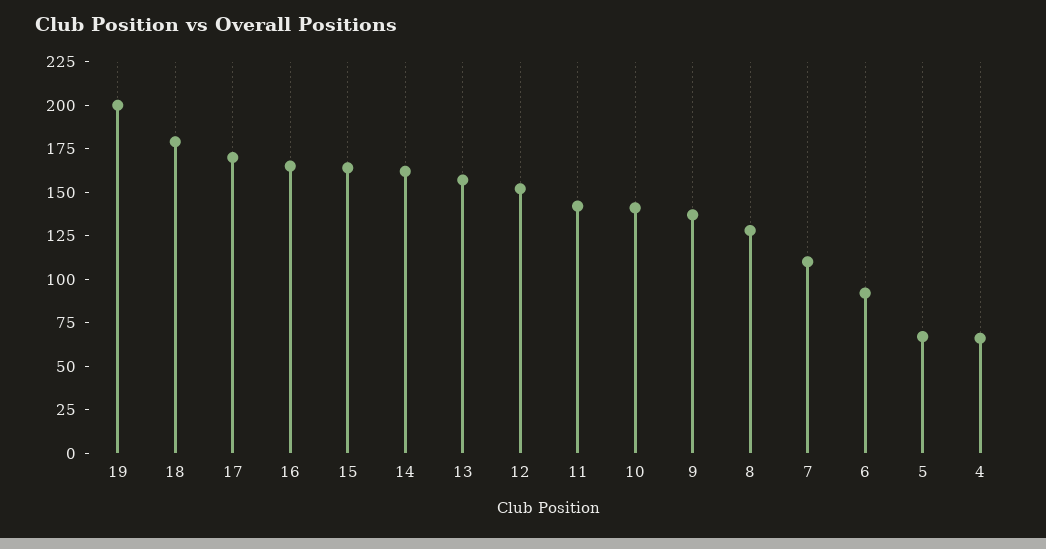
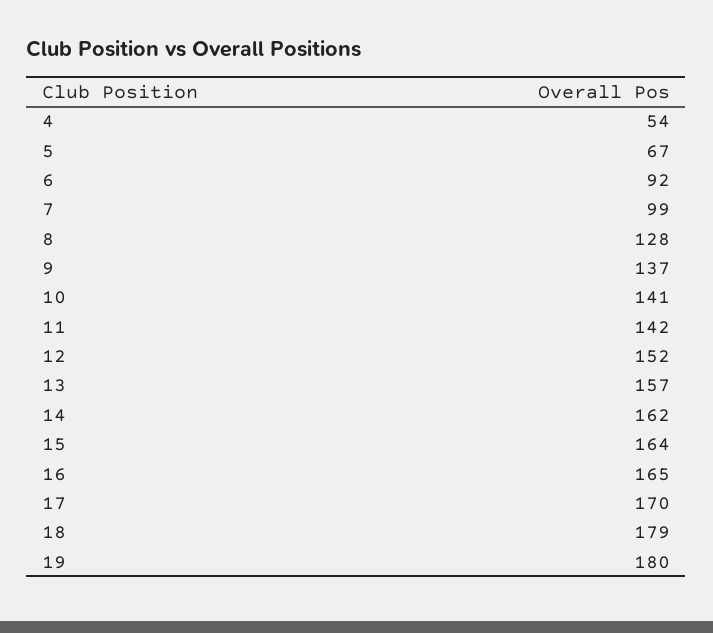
  {
-   "19": 200,
+   "19": 180,
    "18": 179,
    "17": 170,
    "16": 165,
    "15": 164,
    "14": 162,
    "13": 157,
    "12": 152,
    "11": 142,
    "10": 141,
    "9": 137,
    "8": 128,
-   "7": 110,
+   "7": 99,
    "6": 92,
    "5": 67,
-   "4": 65
+   "4": 54
  }

